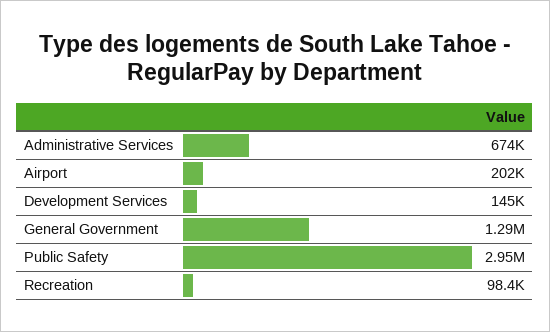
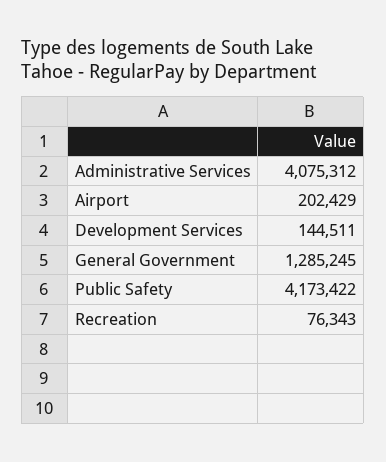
  {
-   "Administrative Services": 674000,
+   "Administrative Services": 4075312,
    "Airport": 202429,
    "Development Services": 144511,
    "General Government": 1285245,
-   "Public Safety": 2950000,
+   "Public Safety": 4173422,
-   "Recreation": 98400
+   "Recreation": 76343
  }

